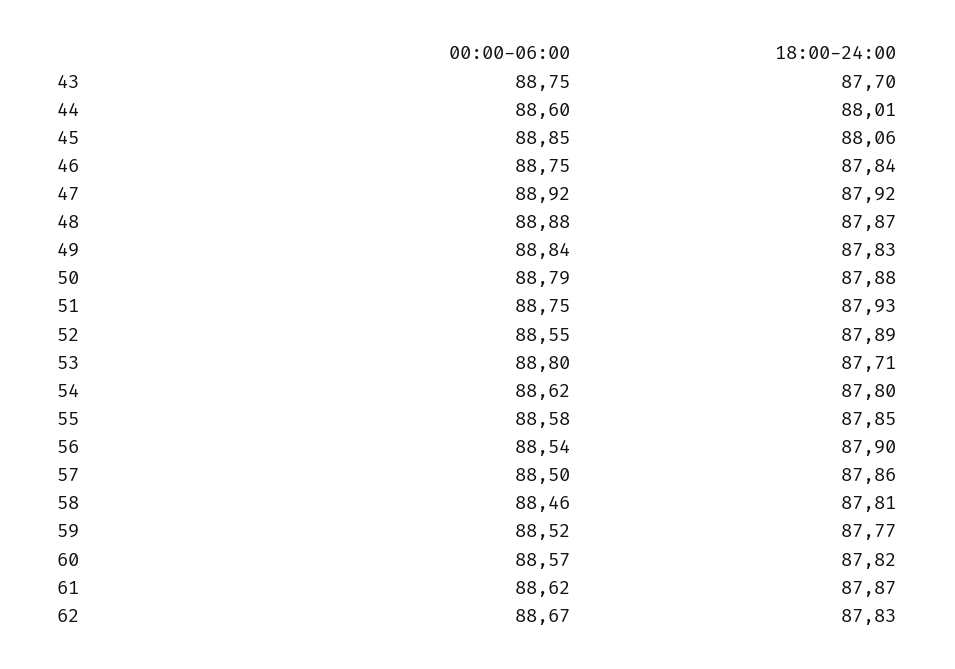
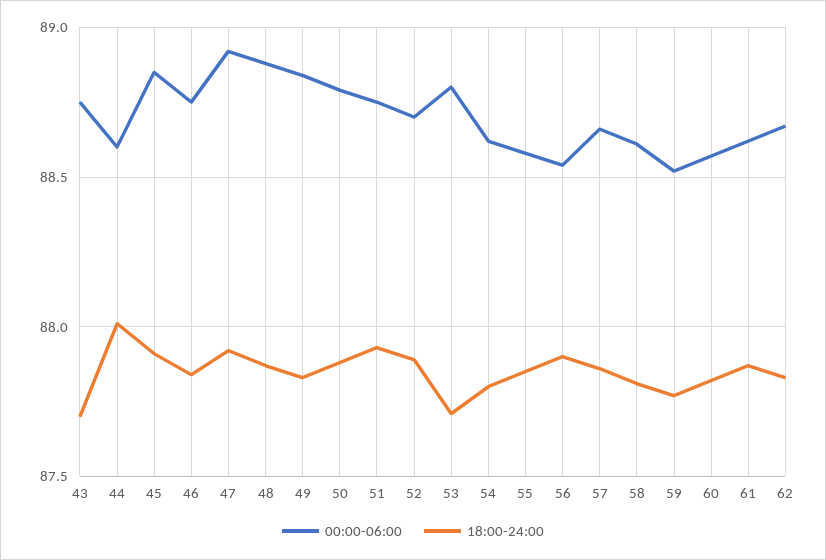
  {
    "00:00-06:00": {
      "43": 88.75,
      "44": 88.6,
      "45": 88.85,
      "46": 88.75,
      "47": 88.92,
      "48": 88.88,
      "49": 88.84,
      "50": 88.79,
      "51": 88.75,
-     "52": 88.55,
+     "52": 88.7,
      "53": 88.8,
      "54": 88.62,
      "55": 88.58,
      "56": 88.54,
-     "57": 88.5,
+     "57": 88.65,
-     "58": 88.46,
+     "58": 88.6,
      "59": 88.52,
      "60": 88.57,
      "61": 88.62,
      "62": 88.67
    },
    "18:00-24:00": {
      "43": 87.7,
      "44": 88.01,
-     "45": 88.06,
+     "45": 87.9,
      "46": 87.84,
      "47": 87.92,
      "48": 87.87,
      "49": 87.83,
      "50": 87.88,
      "51": 87.93,
      "52": 87.89,
      "53": 87.71,
      "54": 87.8,
      "55": 87.85,
      "56": 87.9,
      "57": 87.86,
      "58": 87.81,
      "59": 87.77,
      "60": 87.82,
      "61": 87.87,
      "62": 87.83
    }
  }

